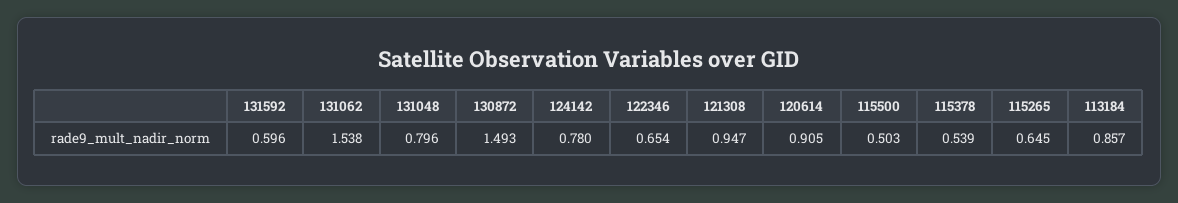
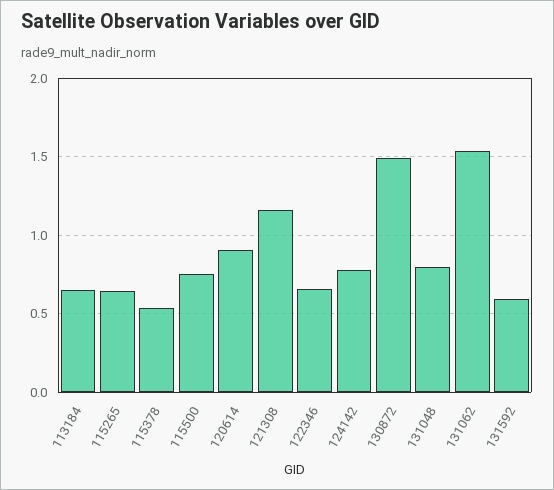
  {
    "131592": 0.596,
    "131062": 1.538,
    "131048": 0.796,
    "130872": 1.493,
    "124142": 0.78,
    "122346": 0.654,
-   "121308": 0.947,
+   "121308": 1.15,
    "120614": 0.905,
-   "115500": 0.503,
+   "115500": 0.75,
    "115378": 0.539,
    "115265": 0.645,
-   "113184": 0.857
+   "113184": 0.65
  }

